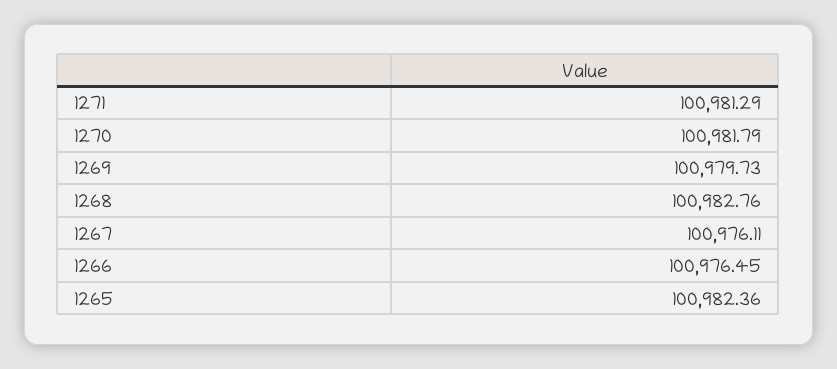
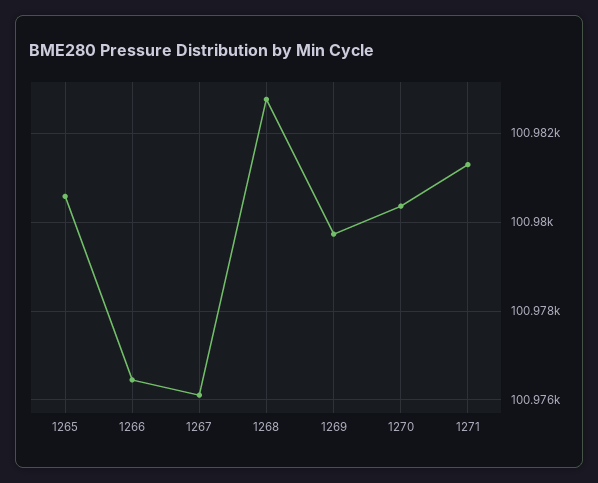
  {
    "1271": 100981.29,
-   "1270": 100981.79,
+   "1270": 100980.4,
    "1269": 100979.73,
    "1268": 100982.76,
    "1267": 100976.11,
    "1266": 100976.45,
-   "1265": 100982.36
+   "1265": 100980.6
  }

